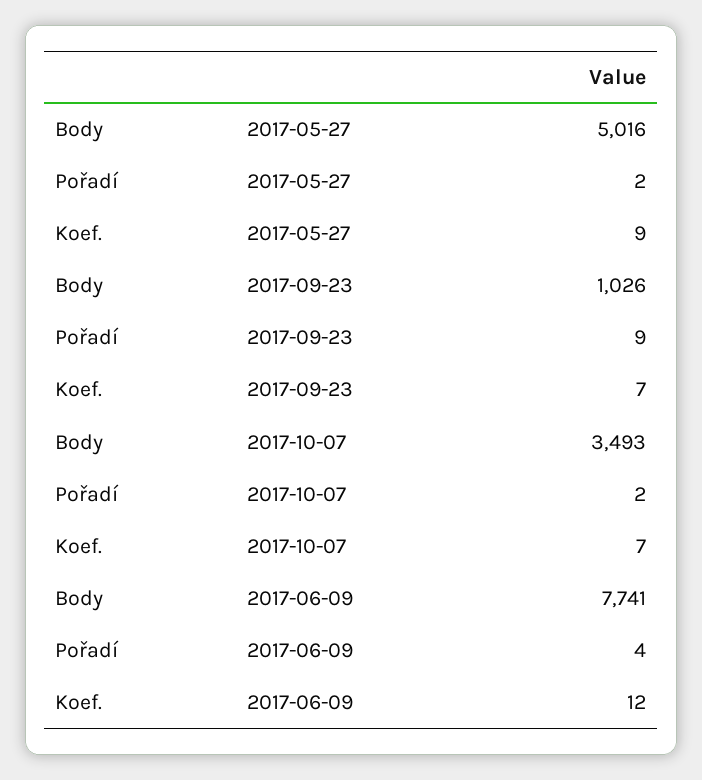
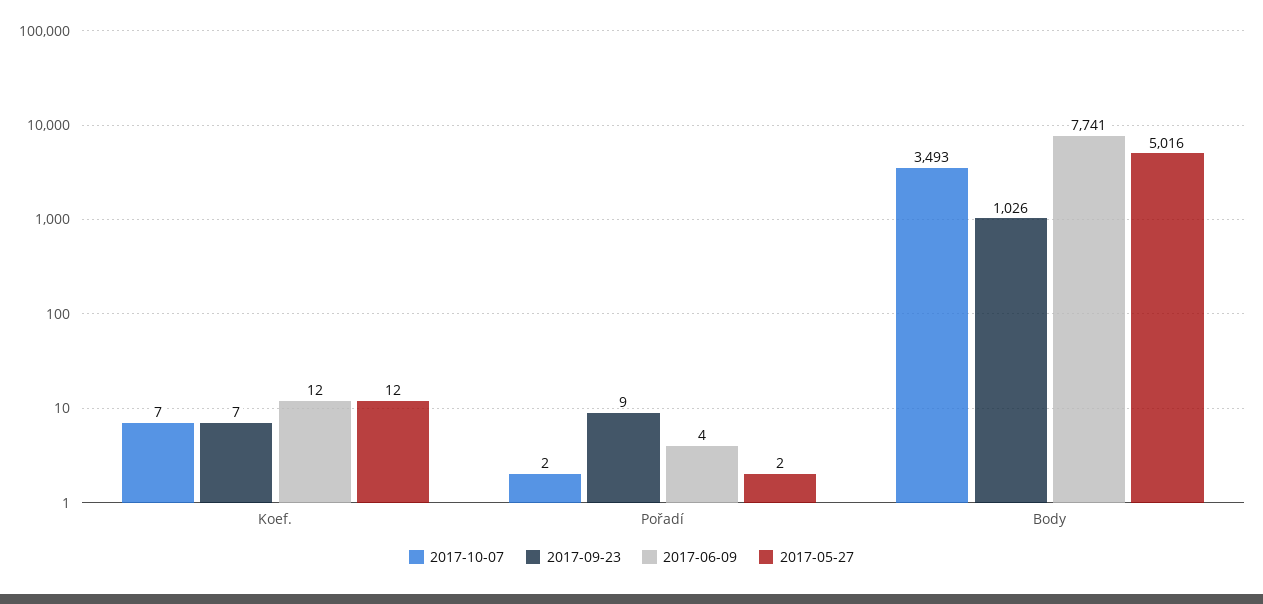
  {
    "2017-05-27": {
      "Body": 5016,
      "Pořadí": 2,
-     "Koef.": 9
+     "Koef.": 12
    },
    "2017-09-23": {
      "Body": 1026,
      "Pořadí": 9,
      "Koef.": 7
    },
    "2017-10-07": {
      "Body": 3493,
      "Pořadí": 2,
      "Koef.": 7
    },
    "2017-06-09": {
      "Body": 7741,
      "Pořadí": 4,
      "Koef.": 12
    }
  }

